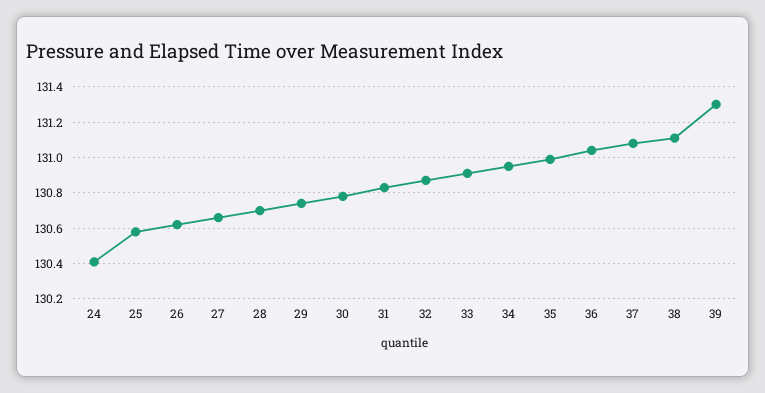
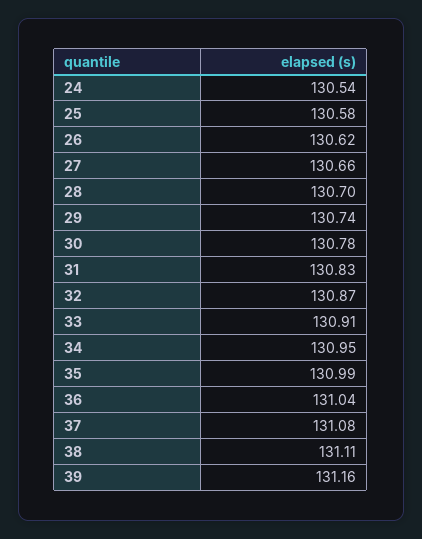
  {
-   "24": 130.4,
+   "24": 130.54,
    "25": 130.58,
    "26": 130.62,
    "27": 130.66,
    "28": 130.7,
    "29": 130.74,
    "30": 130.78,
    "31": 130.83,
    "32": 130.87,
    "33": 130.91,
    "34": 130.95,
    "35": 130.99,
    "36": 131.04,
    "37": 131.08,
    "38": 131.11,
-   "39": 131.3
+   "39": 131.16
  }

